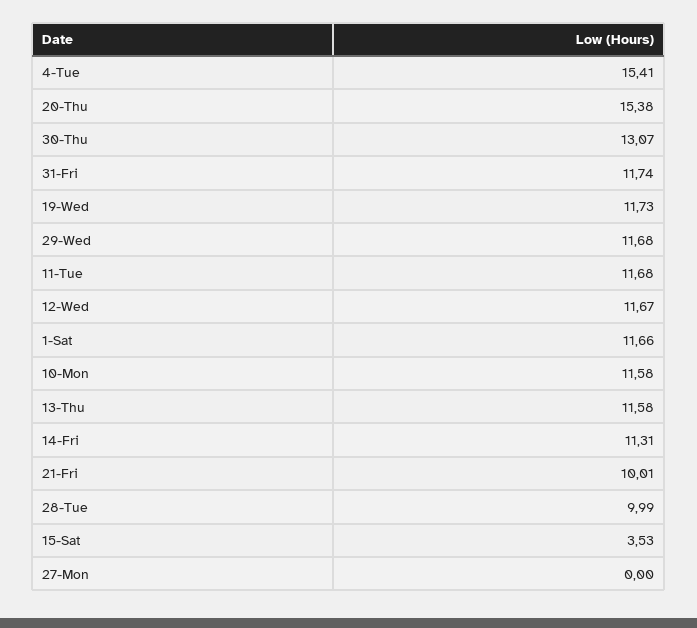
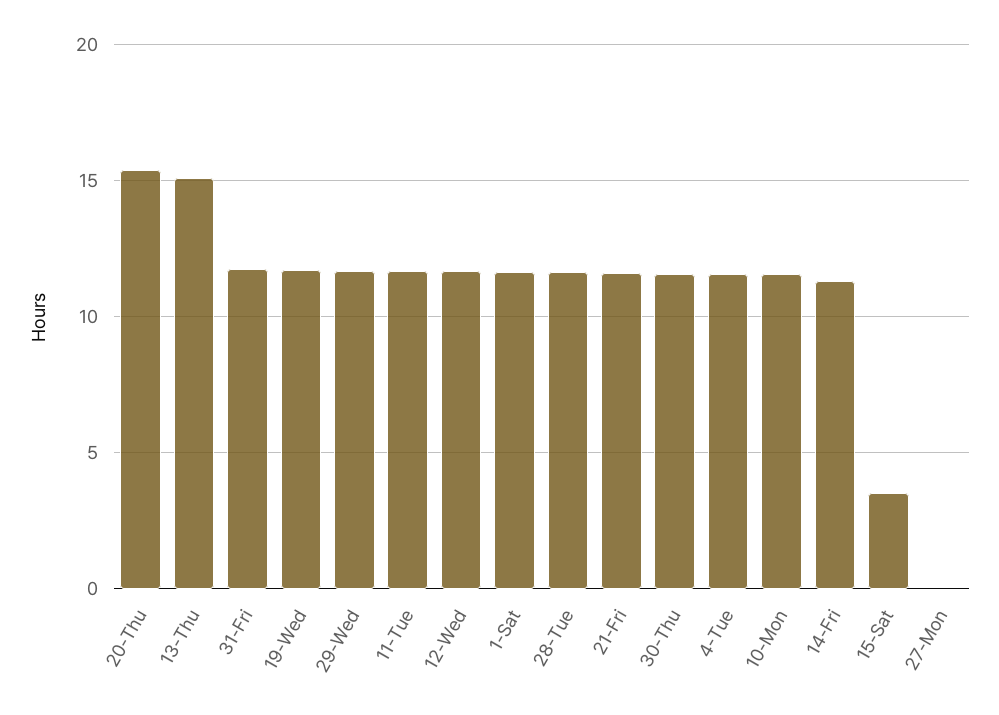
  {
-   "4-Tue": 15.41,
+   "4-Tue": 11.5,
    "20-Thu": 15.38,
-   "30-Thu": 13.07,
+   "30-Thu": 11.5,
    "31-Fri": 11.74,
    "19-Wed": 11.73,
    "29-Wed": 11.68,
    "11-Tue": 11.68,
    "12-Wed": 11.67,
    "1-Sat": 11.66,
    "10-Mon": 11.58,
-   "13-Thu": 11.58,
+   "13-Thu": 15,
    "14-Fri": 11.31,
-   "21-Fri": 10.01,
+   "21-Fri": 11.5,
-   "28-Tue": 9.99,
+   "28-Tue": 11.5,
    "15-Sat": 3.53,
    "27-Mon": 0
  }

